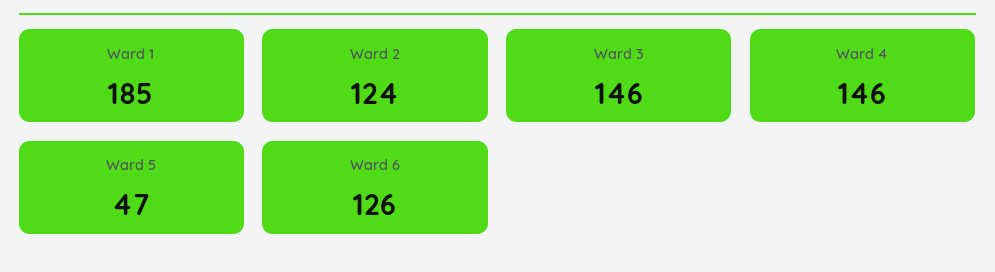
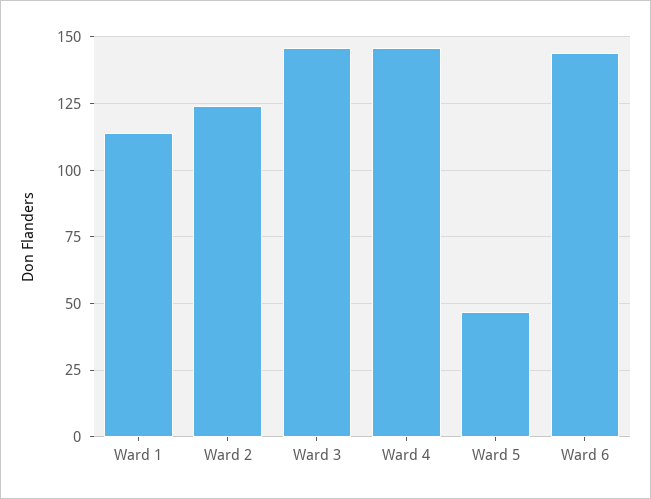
  {
-   "Ward 1": 185,
+   "Ward 1": 115,
    "Ward 2": 124,
    "Ward 3": 146,
    "Ward 4": 146,
    "Ward 5": 47,
-   "Ward 6": 126
+   "Ward 6": 145
  }

